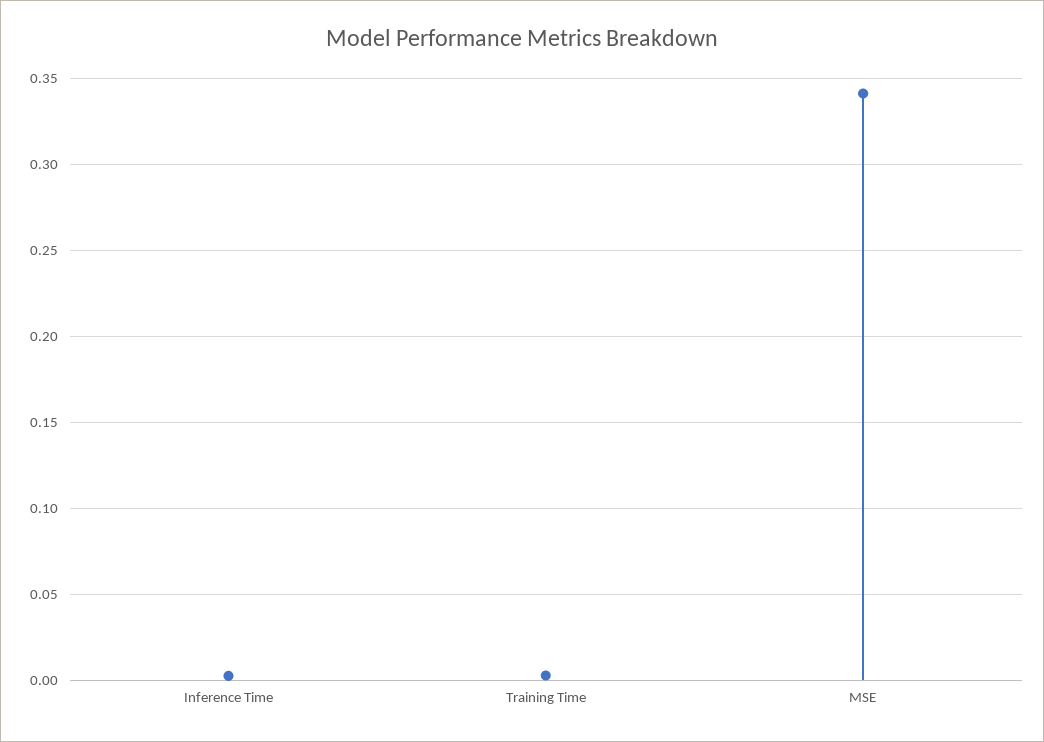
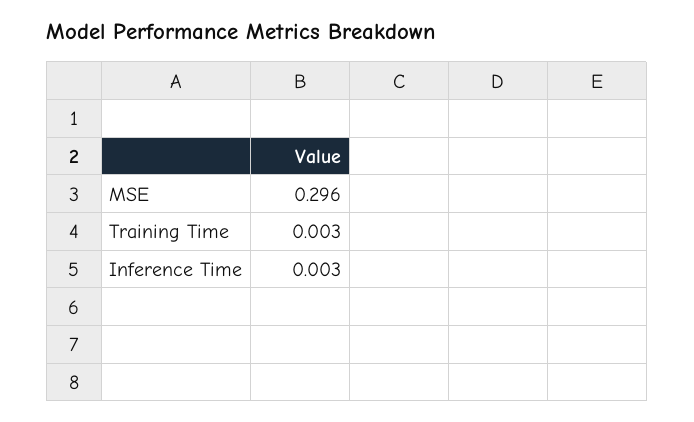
  {
    "Inference Time": 0.003,
    "Training Time": 0.003,
-   "MSE": 0.34
+   "MSE": 0.296
  }

